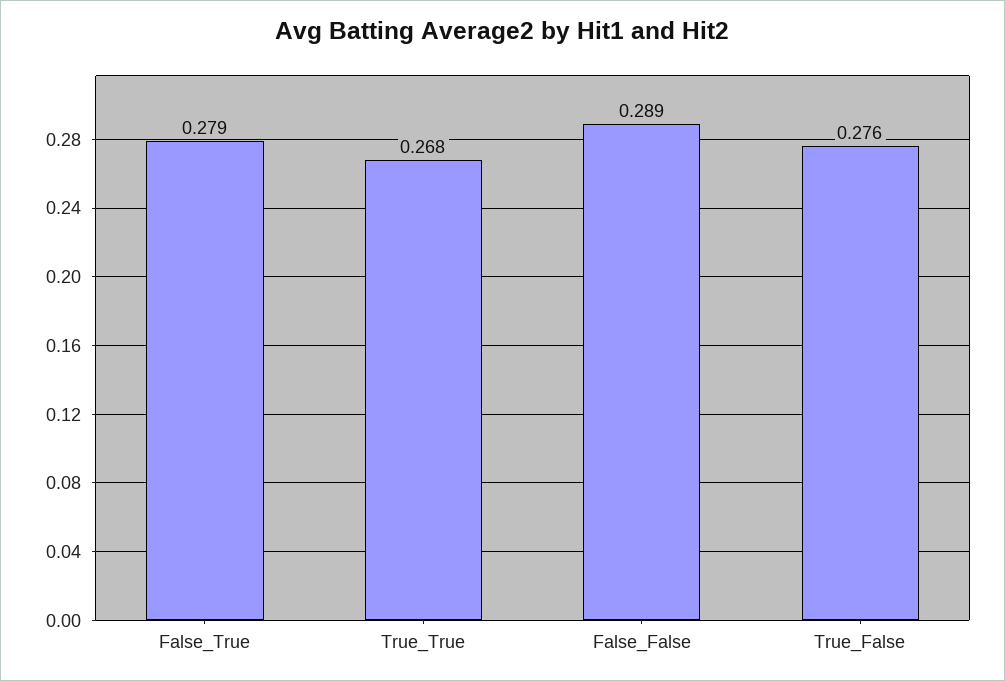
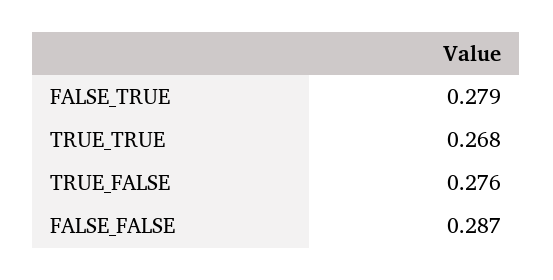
  {
    "False_True": 0.279,
    "True_True": 0.268,
-   "False_False": 0.289,
+   "False_False": 0.287,
    "True_False": 0.276
  }

